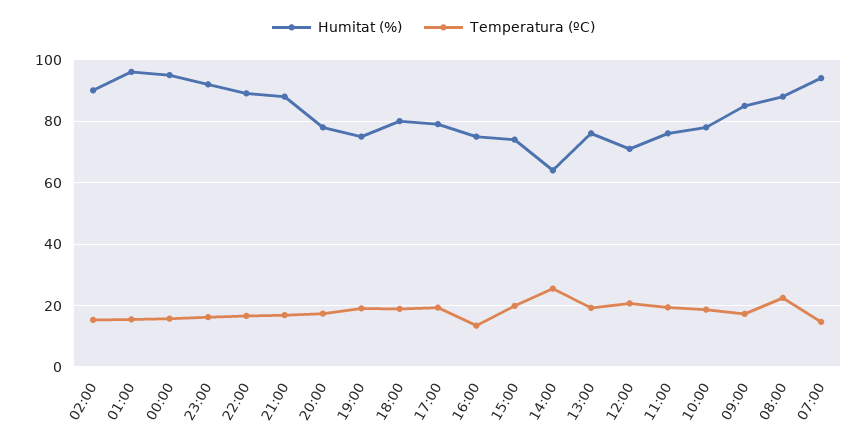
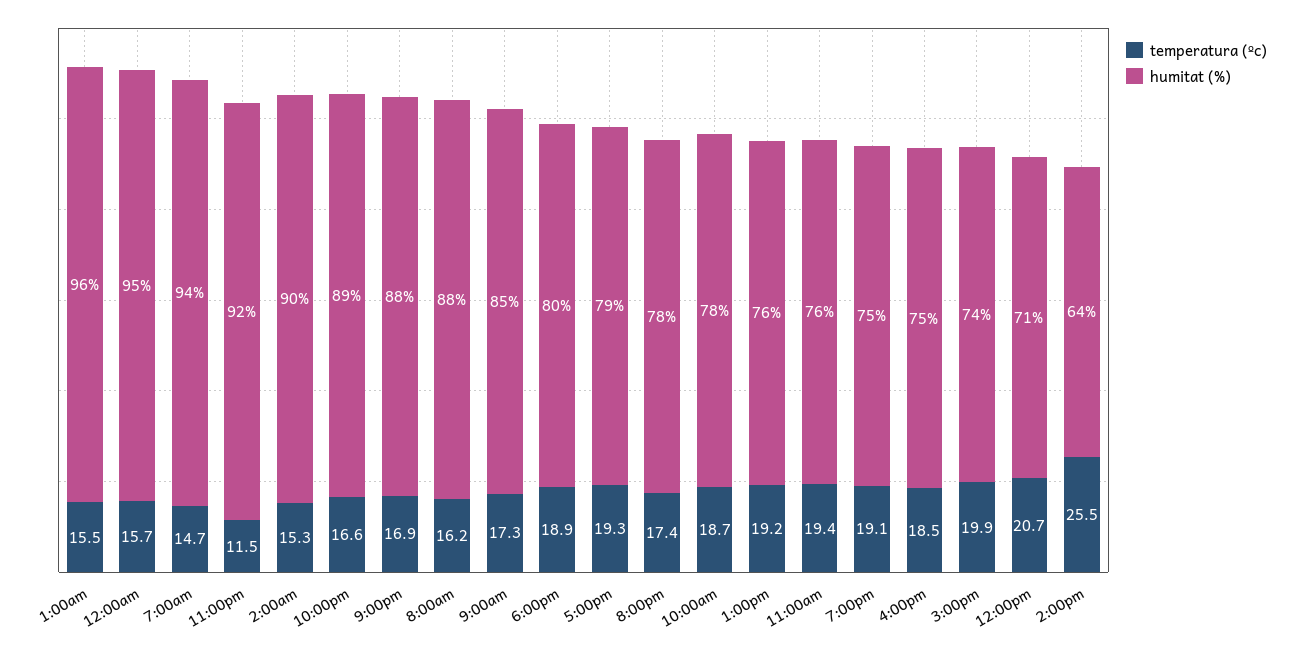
  {
    "Humitat (%)": {
      "02:00": 90,
      "01:00": 96,
      "00:00": 95,
      "23:00": 92,
      "22:00": 89,
      "21:00": 88,
      "20:00": 78,
      "19:00": 75,
      "18:00": 80,
      "17:00": 79,
      "16:00": 75,
      "15:00": 74,
      "14:00": 64,
      "13:00": 76,
      "12:00": 71,
      "11:00": 76,
      "10:00": 78,
      "09:00": 85,
      "08:00": 88,
      "07:00": 94
    },
    "Temperatura (ºC)": {
      "02:00": 15.3,
      "01:00": 15.5,
      "00:00": 15.7,
-     "23:00": 16,
+     "23:00": 11.5,
      "22:00": 16.6,
      "21:00": 16.9,
      "20:00": 17.4,
      "19:00": 19.1,
      "18:00": 18.9,
      "17:00": 19.3,
-     "16:00": 14,
+     "16:00": 18.5,
      "15:00": 19.9,
      "14:00": 25.5,
      "13:00": 19.2,
      "12:00": 20.7,
      "11:00": 19.4,
      "10:00": 18.7,
      "09:00": 17.3,
-     "08:00": 22,
+     "08:00": 16.2,
      "07:00": 14.7
    }
  }

